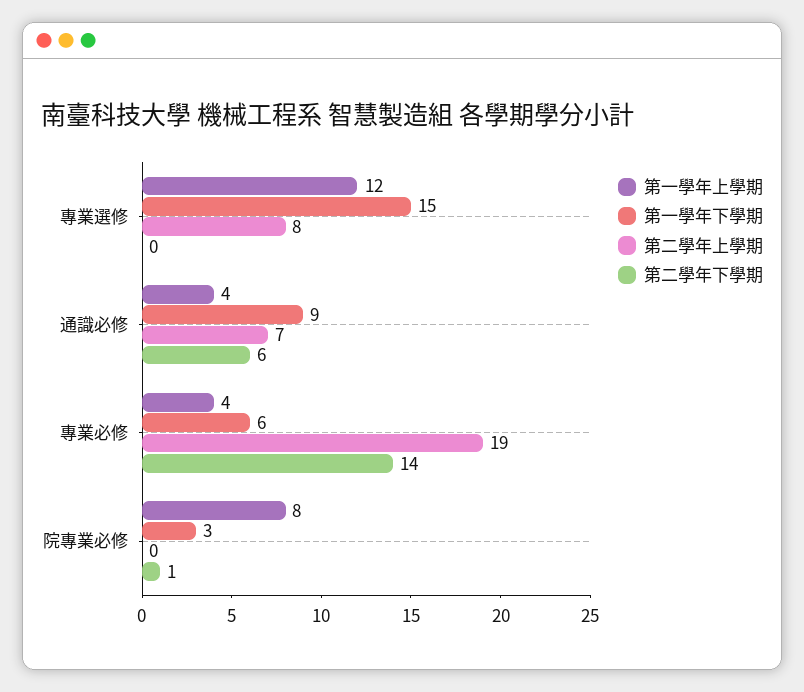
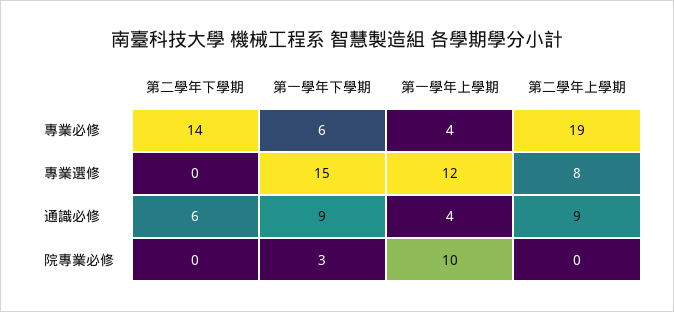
  {
    "第一學年上學期": {
      "專業選修": 12,
      "通識必修": 4,
      "專業必修": 4,
-     "院專業必修": 8
+     "院專業必修": 10
    },
    "第一學年下學期": {
      "專業選修": 15,
      "通識必修": 9,
      "專業必修": 6,
      "院專業必修": 3
    },
    "第二學年上學期": {
      "專業選修": 8,
-     "通識必修": 7,
+     "通識必修": 9,
      "專業必修": 19,
      "院專業必修": 0
    },
    "第二學年下學期": {
      "專業選修": 0,
      "通識必修": 6,
      "專業必修": 14,
-     "院專業必修": 1
+     "院專業必修": 0
    }
  }

